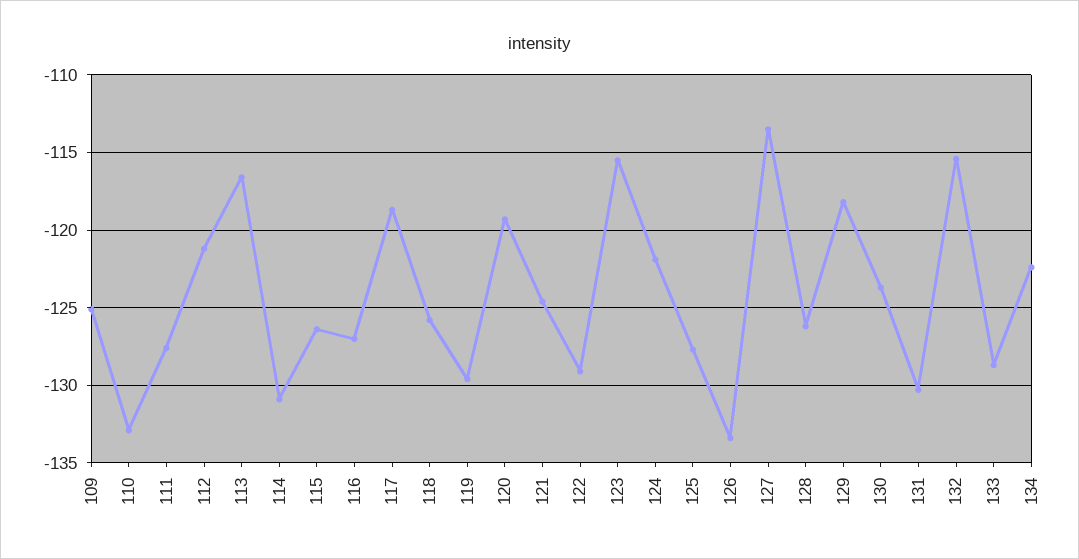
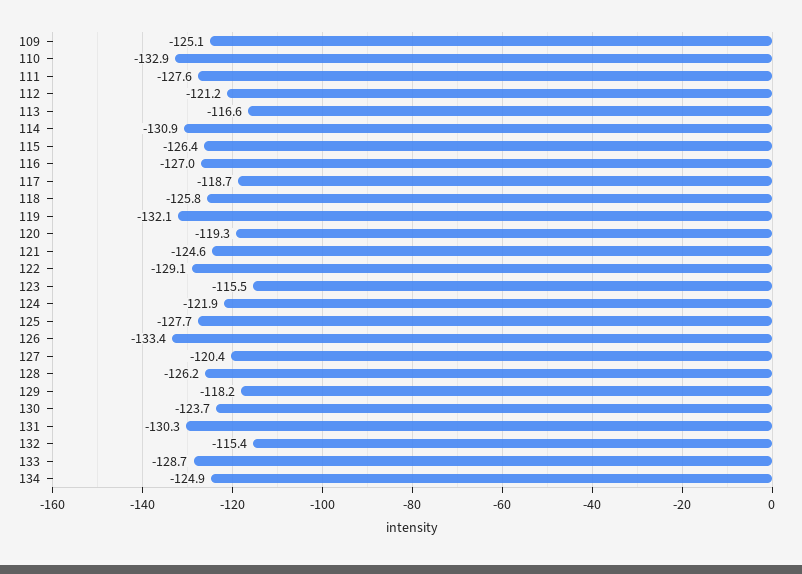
  {
    "109": -125.1,
    "110": -132.9,
    "111": -127.6,
    "112": -121.2,
    "113": -116.6,
    "114": -130.9,
    "115": -126.4,
    "116": -127,
    "117": -118.7,
    "118": -125.8,
-   "119": -129.5,
+   "119": -132.1,
    "120": -119.3,
    "121": -124.6,
    "122": -129.1,
    "123": -115.5,
    "124": -121.9,
    "125": -127.7,
    "126": -133.4,
-   "127": -113.5,
+   "127": -120.4,
    "128": -126.2,
    "129": -118.2,
    "130": -123.7,
    "131": -130.3,
    "132": -115.4,
    "133": -128.7,
-   "134": -122.5
+   "134": -124.9
  }

